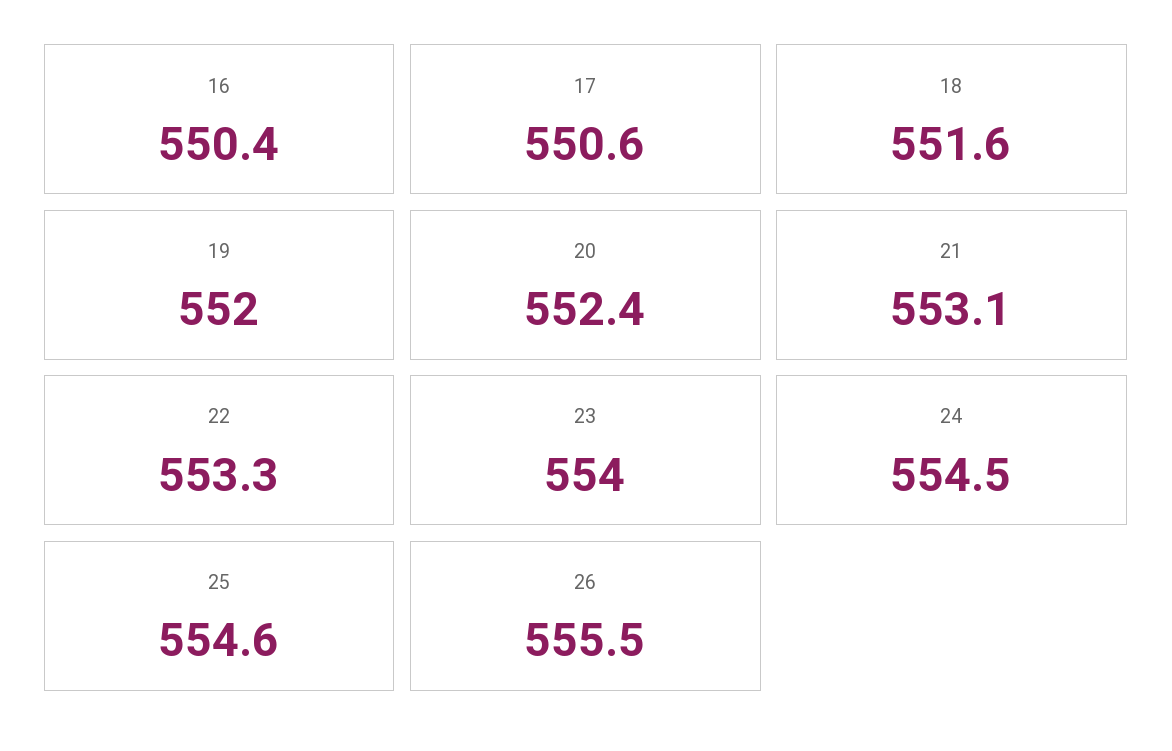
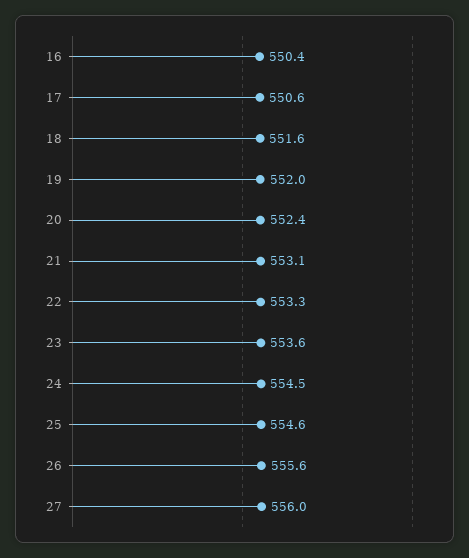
  {
    "16": 550.4,
    "17": 550.6,
    "18": 551.6,
    "19": 552,
    "20": 552.4,
    "21": 553.1,
    "22": 553.3,
-   "23": 554,
+   "23": 553.6,
    "24": 554.5,
    "25": 554.6,
-   "26": 555.5
+   "26": 555.6,
+   "27": 556
  }

